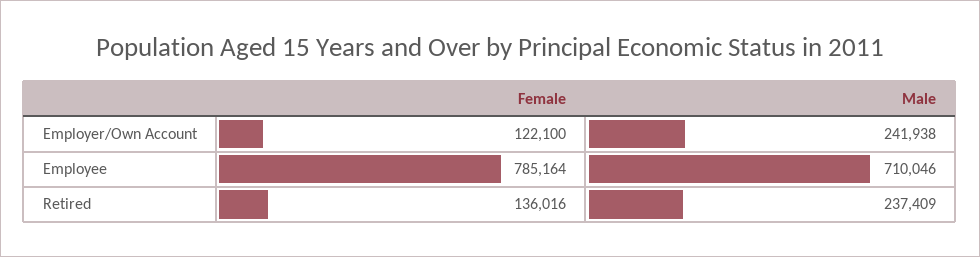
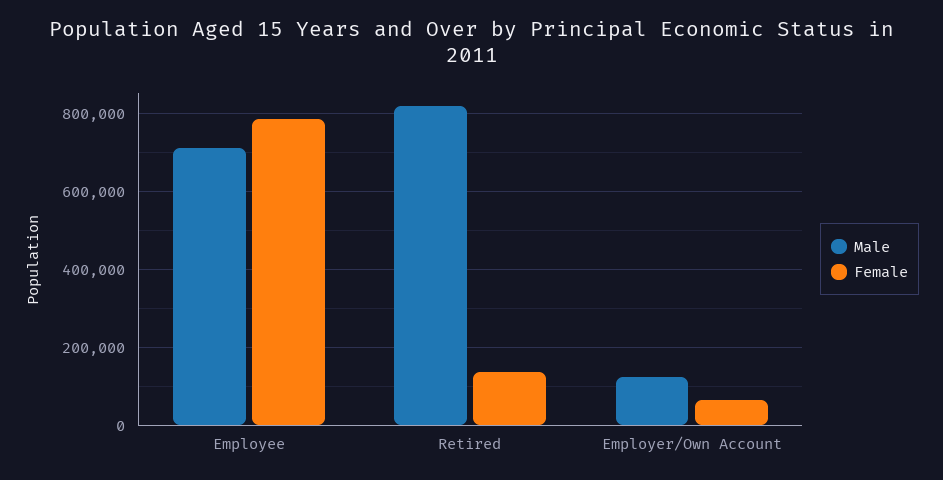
  {
    "Female": {
-     "Employer/Own Account": 122100,
+     "Employer/Own Account": 60000,
      "Employee": 785164,
      "Retired": 136016
    },
    "Male": {
-     "Employer/Own Account": 241938,
+     "Employer/Own Account": 120000,
      "Employee": 710046,
-     "Retired": 237409
+     "Retired": 820000
    }
  }

